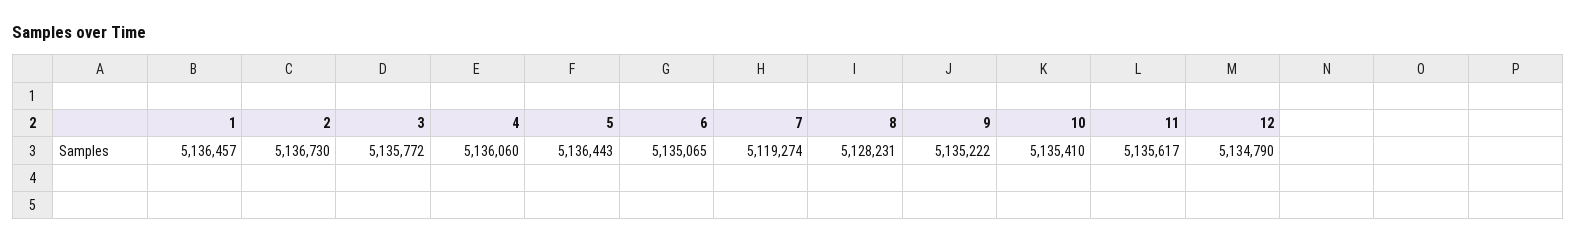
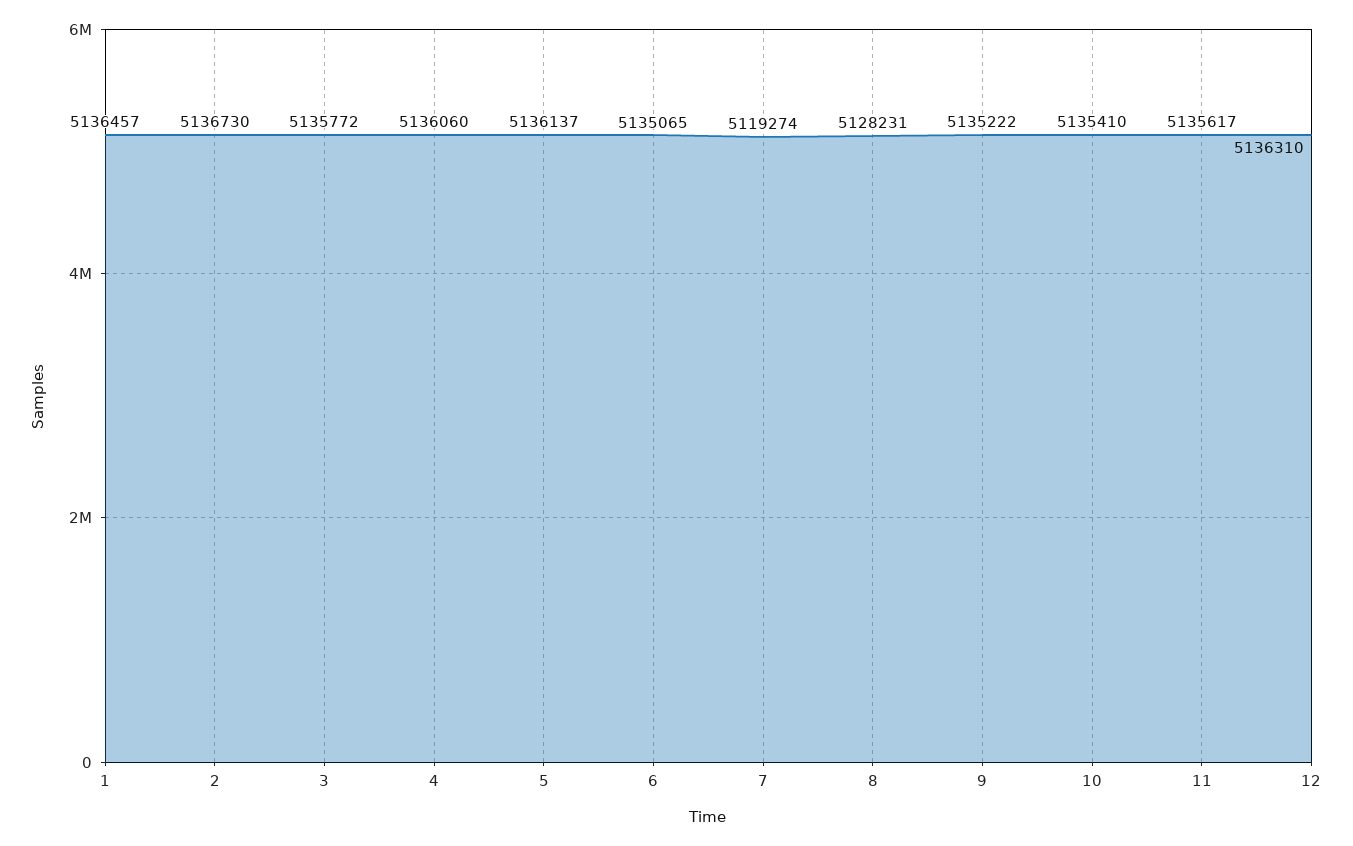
  {
    "1": 5136457,
    "2": 5136730,
    "3": 5135772,
    "4": 5136060,
-   "5": 5136443,
+   "5": 5136137,
    "6": 5135065,
    "7": 5119274,
    "8": 5128231,
    "9": 5135222,
    "10": 5135410,
    "11": 5135617,
-   "12": 5134790
+   "12": 5136310
  }

